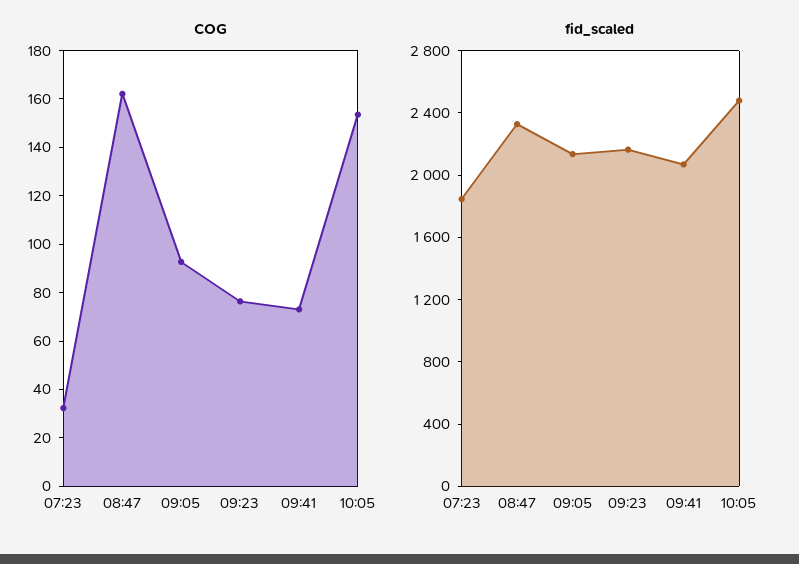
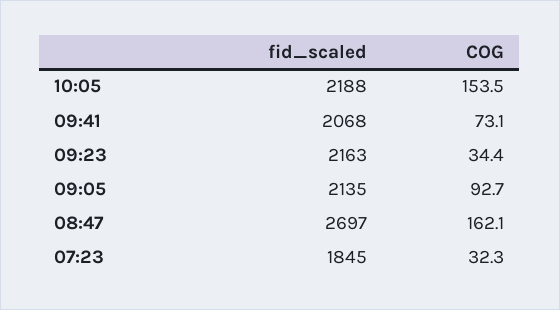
  {
    "COG": {
      "07:23": 32.3,
      "08:47": 162.1,
      "09:05": 92.7,
-     "09:23": 75,
+     "09:23": 34.4,
      "09:41": 73.1,
      "10:05": 153.5
    },
    "fid_scaled": {
      "07:23": 1845,
-     "08:47": 2300,
+     "08:47": 2697,
      "09:05": 2135,
      "09:23": 2163,
      "09:41": 2068,
-     "10:05": 2500
+     "10:05": 2188
    }
  }

